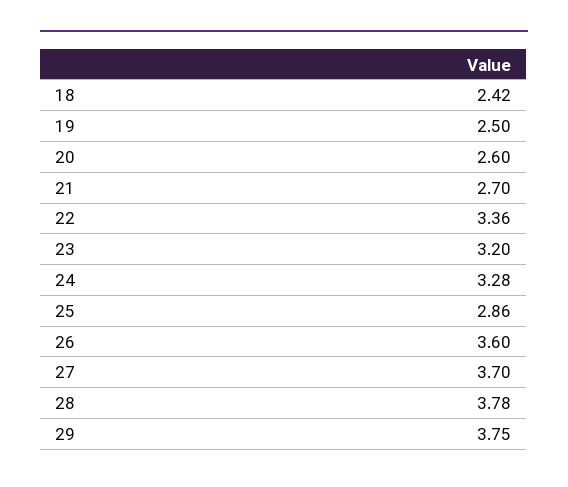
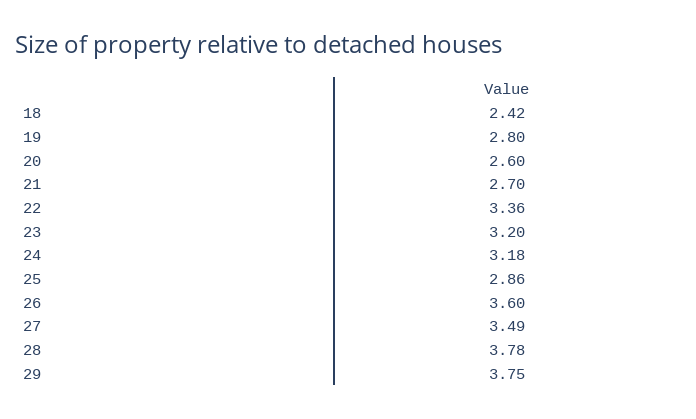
  {
    "18": 2.42,
-   "19": 2.5,
+   "19": 2.8,
    "20": 2.6,
    "21": 2.7,
    "22": 3.36,
    "23": 3.2,
-   "24": 3.28,
+   "24": 3.18,
    "25": 2.86,
    "26": 3.6,
-   "27": 3.7,
+   "27": 3.49,
    "28": 3.78,
    "29": 3.75
  }

